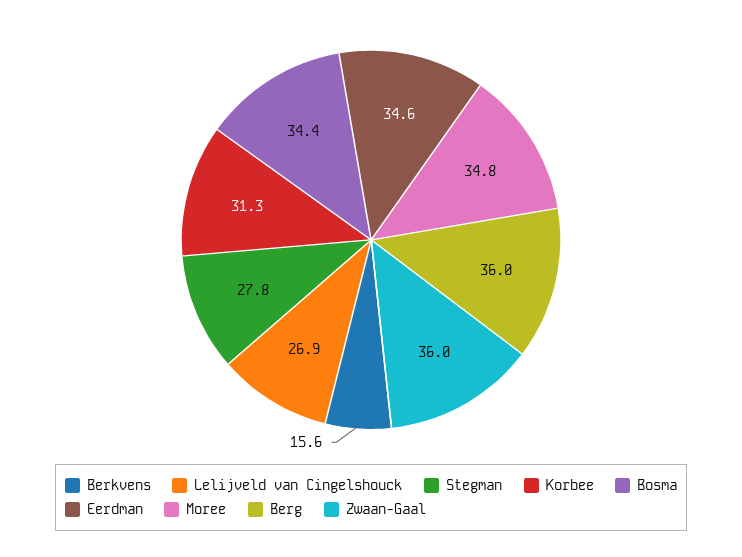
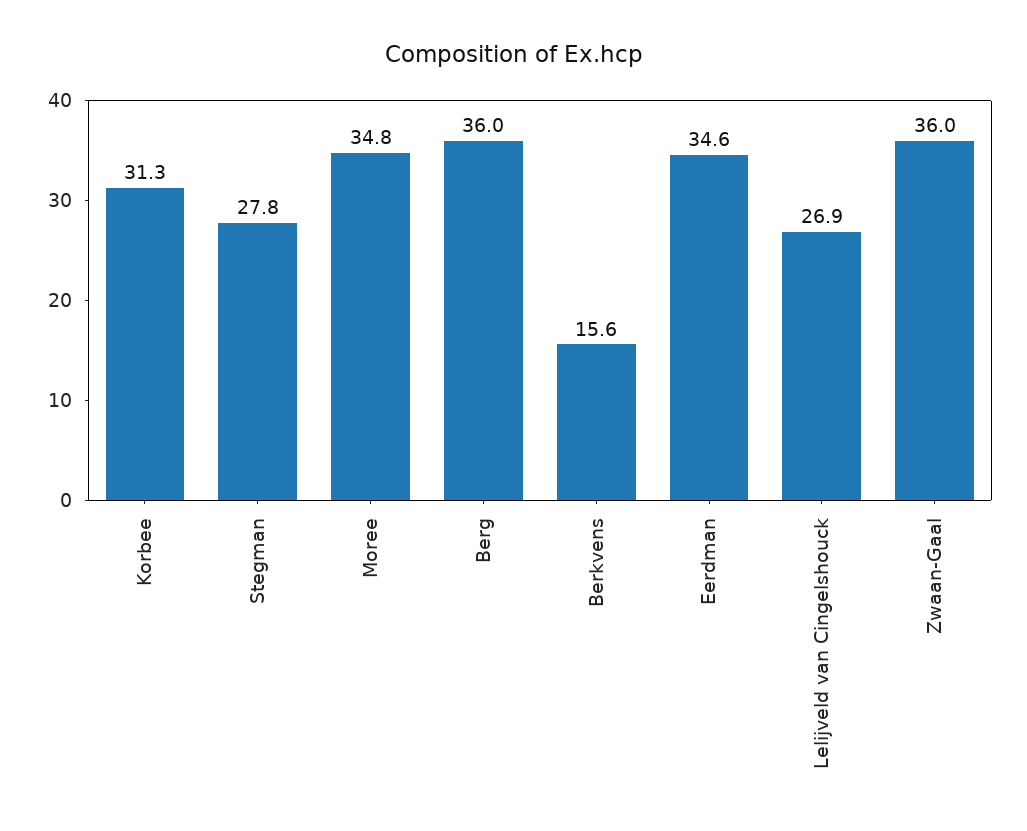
  {
    "Berkvens": 15.6,
    "Lelijveld van Cingelshouck": 26.9,
    "Stegman": 27.8,
    "Korbee": 31.3,
-   "Bosma": 34.4,
    "Eerdman": 34.6,
    "Moree": 34.8,
    "Berg": 36,
    "Zwaan-Gaal": 36
  }

